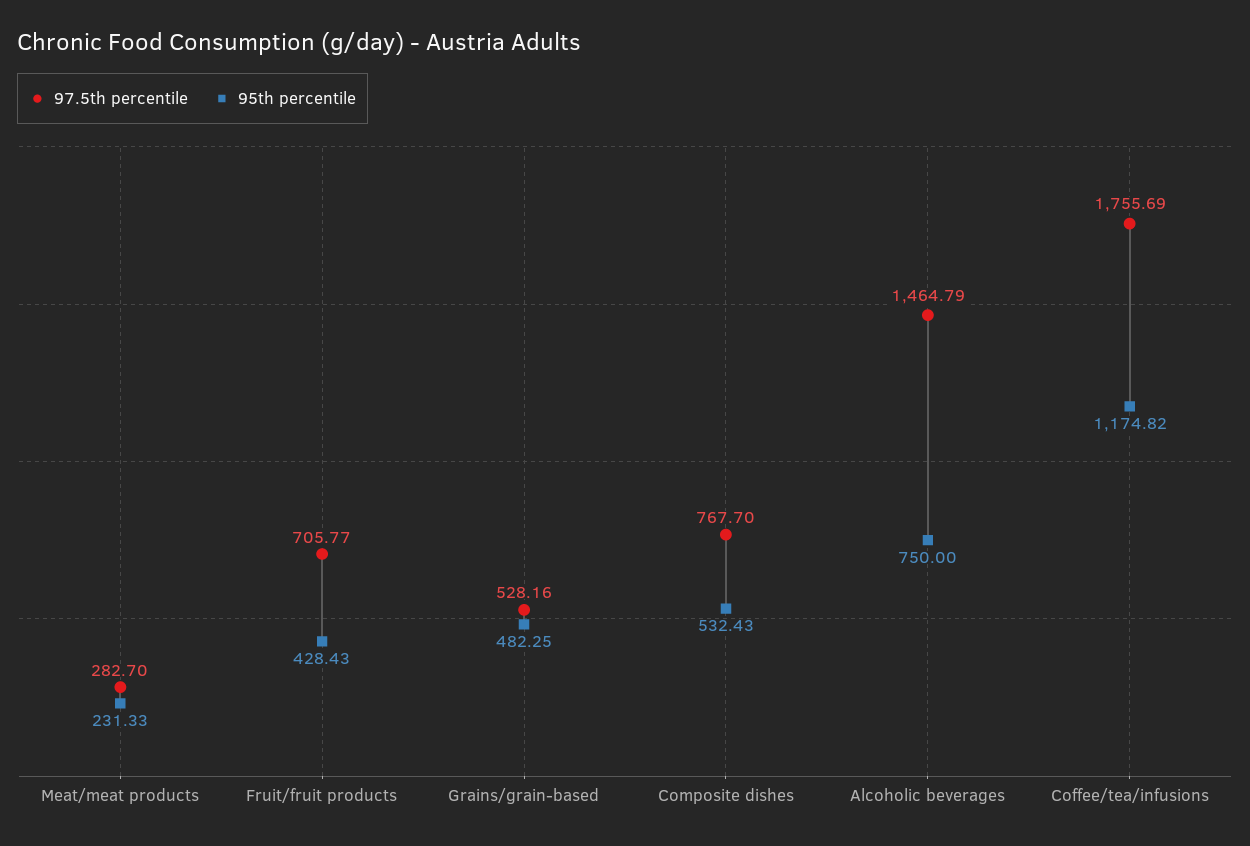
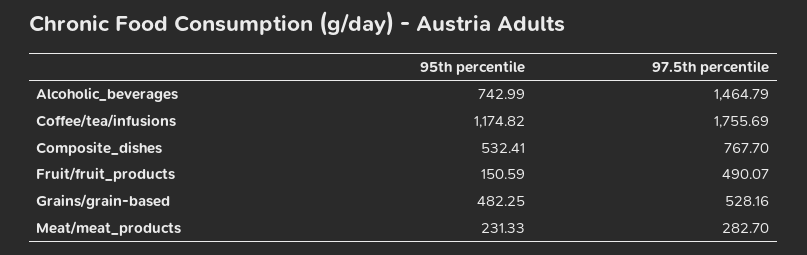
  {
    "97.5th percentile": {
      "Meat/meat products": 282.7,
-     "Fruit/fruit products": 705.77,
+     "Fruit/fruit products": 490.07,
      "Grains/grain-based": 528.16,
      "Composite dishes": 767.7,
      "Alcoholic beverages": 1464.79,
      "Coffee/tea/infusions": 1755.69
    },
    "95th percentile": {
      "Meat/meat products": 231.33,
-     "Fruit/fruit products": 428.43,
+     "Fruit/fruit products": 150.59,
      "Grains/grain-based": 482.25,
-     "Composite dishes": 532.43,
+     "Composite dishes": 532.41,
-     "Alcoholic beverages": 750,
+     "Alcoholic beverages": 742.99,
      "Coffee/tea/infusions": 1174.82
    }
  }

